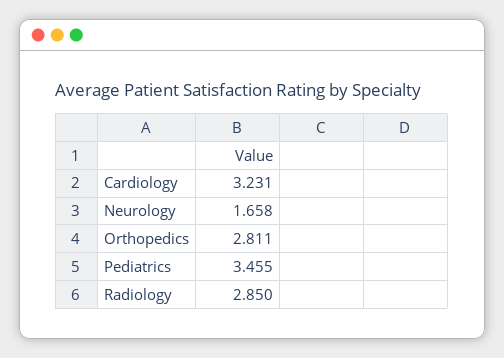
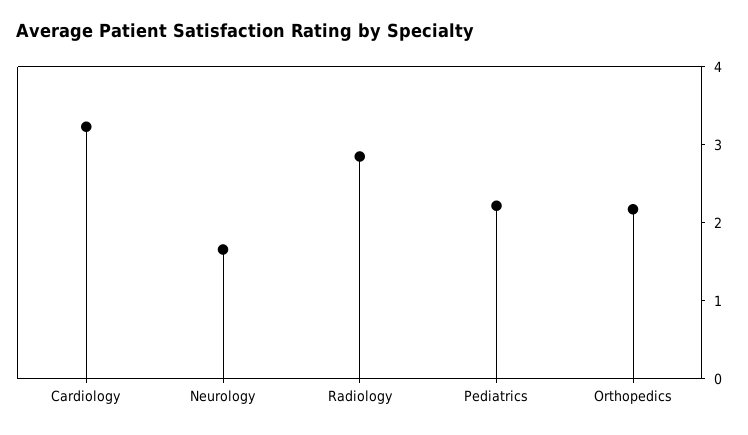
  {
    "Cardiology": 3.231,
    "Neurology": 1.658,
-   "Orthopedics": 2.811,
+   "Orthopedics": 2.2,
-   "Pediatrics": 3.455,
+   "Pediatrics": 2.2,
    "Radiology": 2.85
  }

